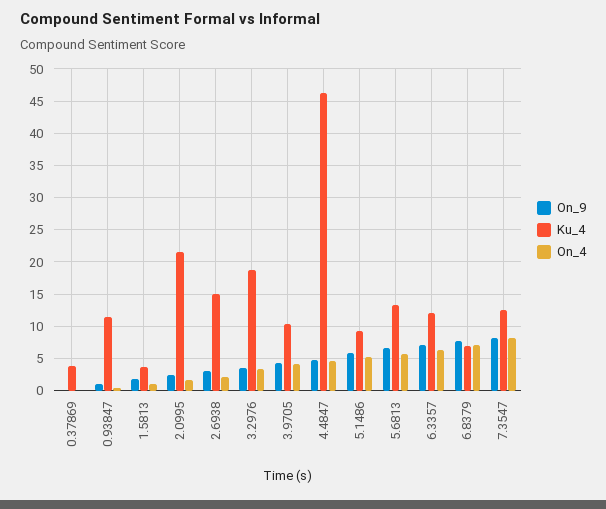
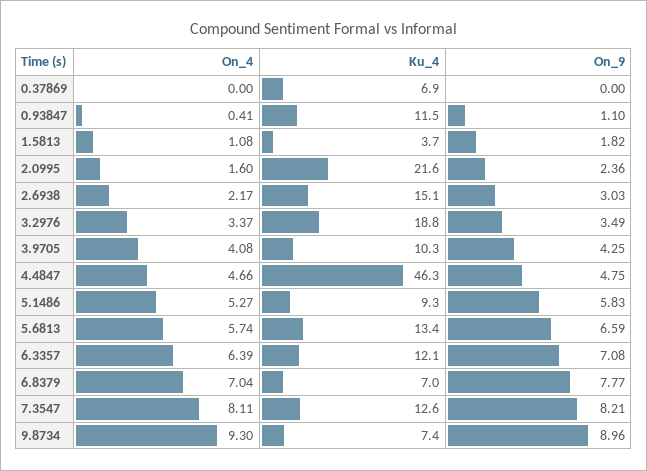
  {
    "On_9": {
      "0.37869": 0,
      "0.93847": 1.1,
      "1.5813": 1.82,
      "2.0995": 2.36,
      "2.6938": 3.03,
      "3.2976": 3.49,
      "3.9705": 4.25,
      "4.4847": 4.75,
      "5.1486": 5.83,
      "5.6813": 6.59,
      "6.3357": 7.08,
      "6.8379": 7.77,
-     "7.3547": 8.21
+     "7.3547": 8.21,
+     "9.8734": 8.96
    },
    "Ku_4": {
-     "0.37869": 4,
+     "0.37869": 6.9,
      "0.93847": 11.5,
      "1.5813": 3.7,
      "2.0995": 21.6,
      "2.6938": 15.1,
      "3.2976": 18.8,
      "3.9705": 10.3,
      "4.4847": 46.3,
      "5.1486": 9.3,
      "5.6813": 13.4,
      "6.3357": 12.1,
      "6.8379": 7,
-     "7.3547": 12.6
+     "7.3547": 12.6,
+     "9.8734": 7.4
    },
    "On_4": {
      "0.37869": 0,
      "0.93847": 0.41,
      "1.5813": 1.08,
      "2.0995": 1.6,
      "2.6938": 2.17,
      "3.2976": 3.37,
      "3.9705": 4.08,
      "4.4847": 4.66,
      "5.1486": 5.27,
      "5.6813": 5.74,
      "6.3357": 6.39,
      "6.8379": 7.04,
-     "7.3547": 8.11
+     "7.3547": 8.11,
+     "9.8734": 9.3
    }
  }

